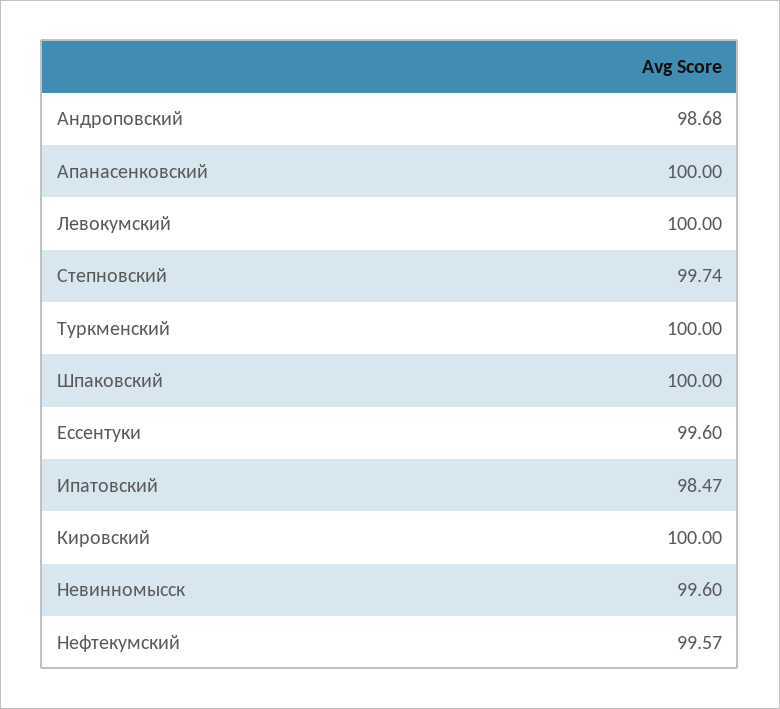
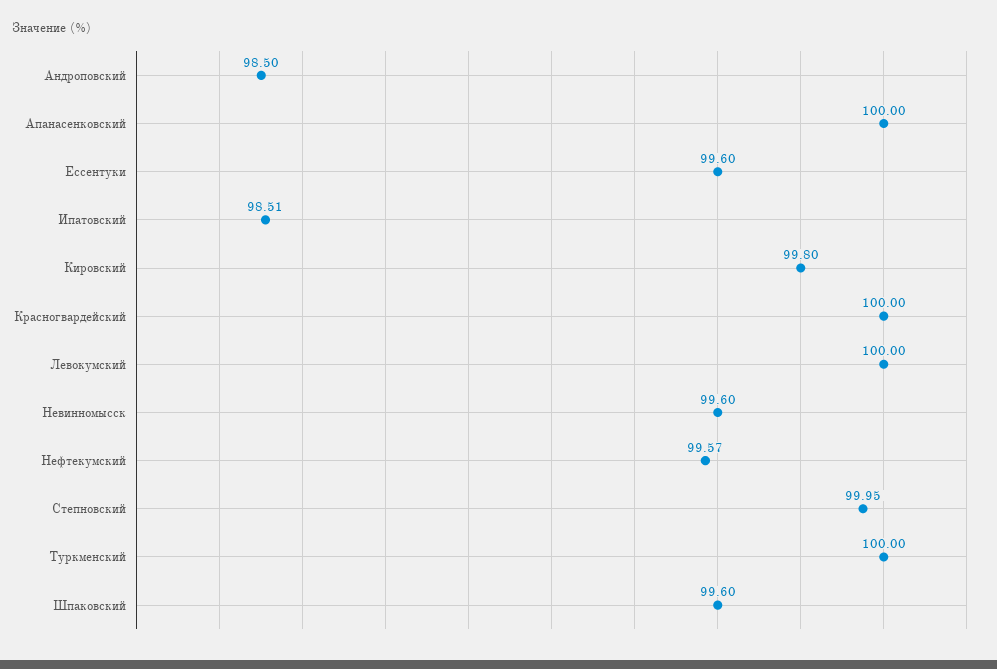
  {
-   "Андроповский": 98.68,
+   "Андроповский": 98.5,
    "Апанасенковский": 100,
    "Левокумский": 100,
-   "Степновский": 99.74,
+   "Степновский": 99.95,
    "Туркменский": 100,
-   "Шпаковский": 100,
+   "Шпаковский": 99.6,
    "Ессентуки": 99.6,
-   "Ипатовский": 98.47,
+   "Ипатовский": 98.51,
-   "Кировский": 100,
+   "Кировский": 99.8,
    "Невинномысск": 99.6,
-   "Нефтекумский": 99.57
+   "Нефтекумский": 99.57,
+   "Красногвардейский": 100
  }

